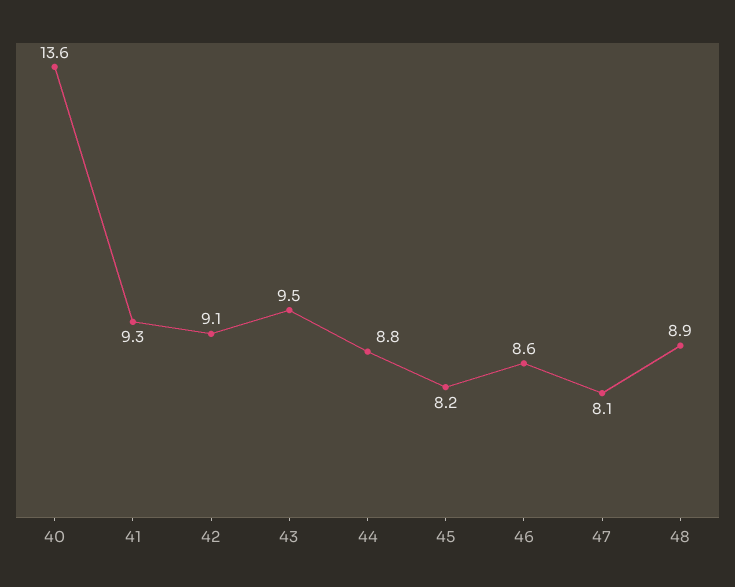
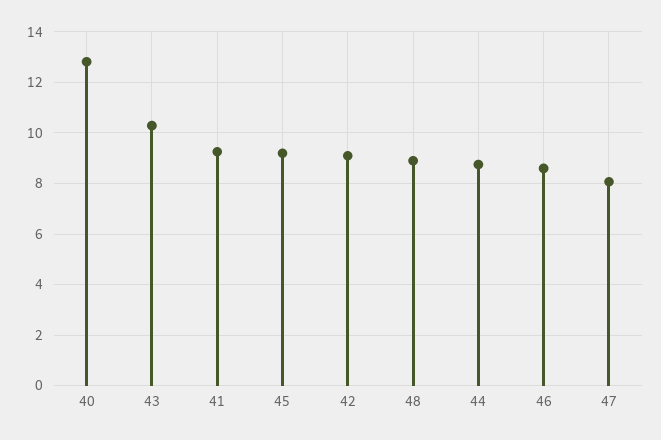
  {
-   "40": 13.6,
+   "40": 12.75,
    "41": 9.3,
    "42": 9.1,
-   "43": 9.5,
+   "43": 10.25,
    "44": 8.8,
-   "45": 8.2,
+   "45": 9.25,
    "46": 8.6,
    "47": 8.1,
    "48": 8.9
  }

